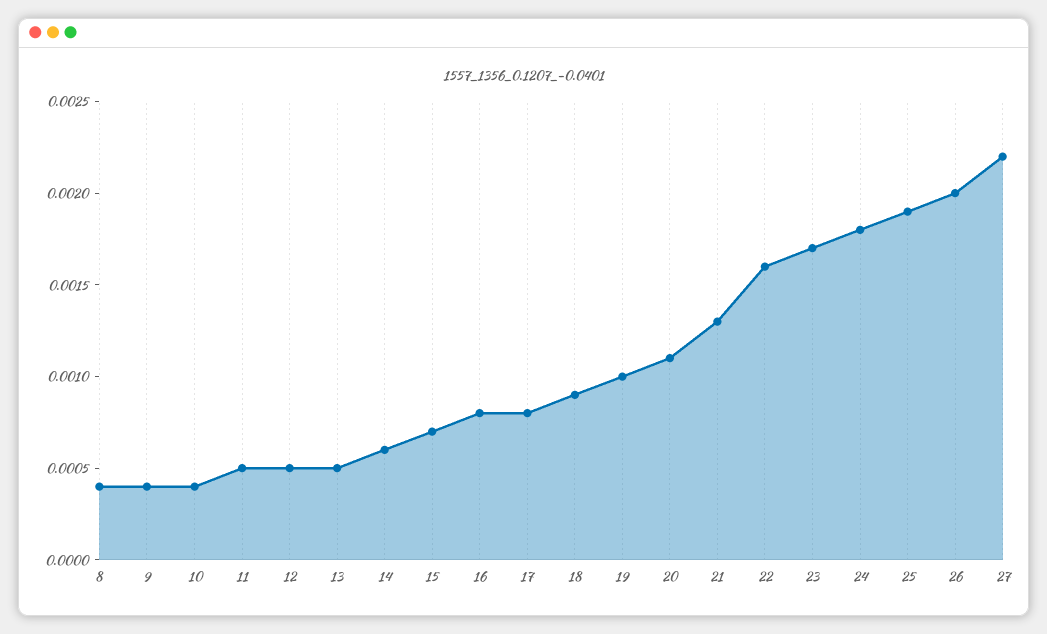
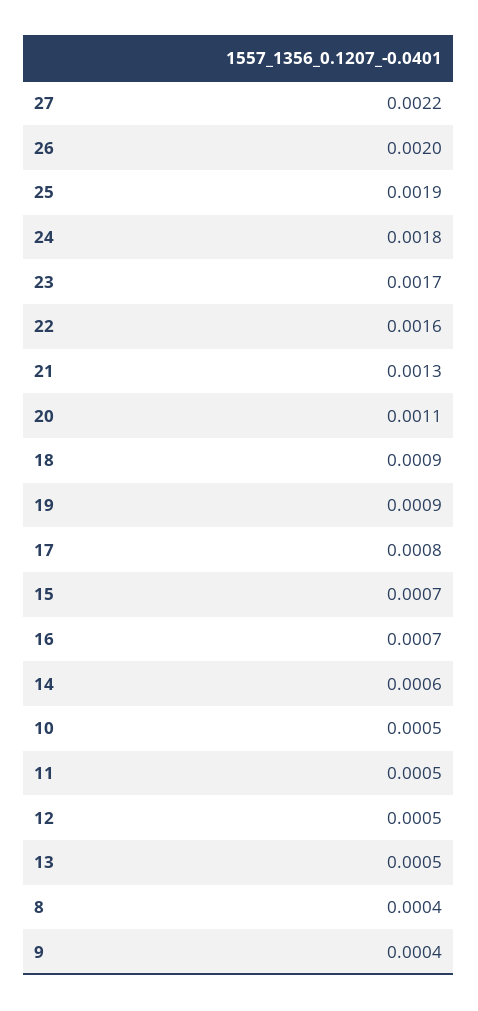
  {
    "8": 0.0004,
    "9": 0.0004,
-   "10": 0.0004,
+   "10": 0.0005,
    "11": 0.0005,
    "12": 0.0005,
    "13": 0.0005,
    "14": 0.0006,
    "15": 0.0007,
-   "16": 0.0008,
+   "16": 0.0007,
    "17": 0.0008,
    "18": 0.0009,
-   "19": 0.001,
+   "19": 0.0009,
    "20": 0.0011,
    "21": 0.0013,
    "22": 0.0016,
    "23": 0.0017,
    "24": 0.0018,
    "25": 0.0019,
    "26": 0.002,
    "27": 0.0022
  }

